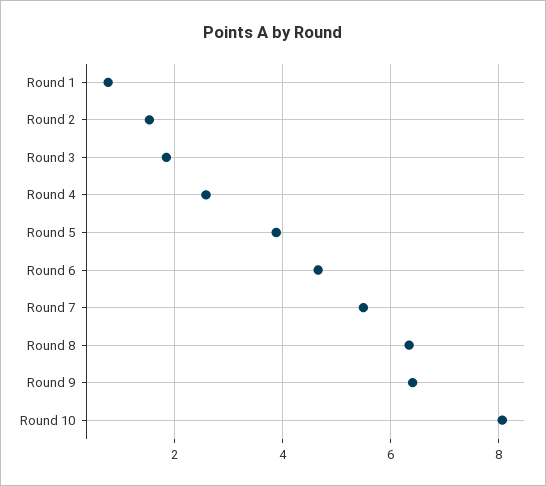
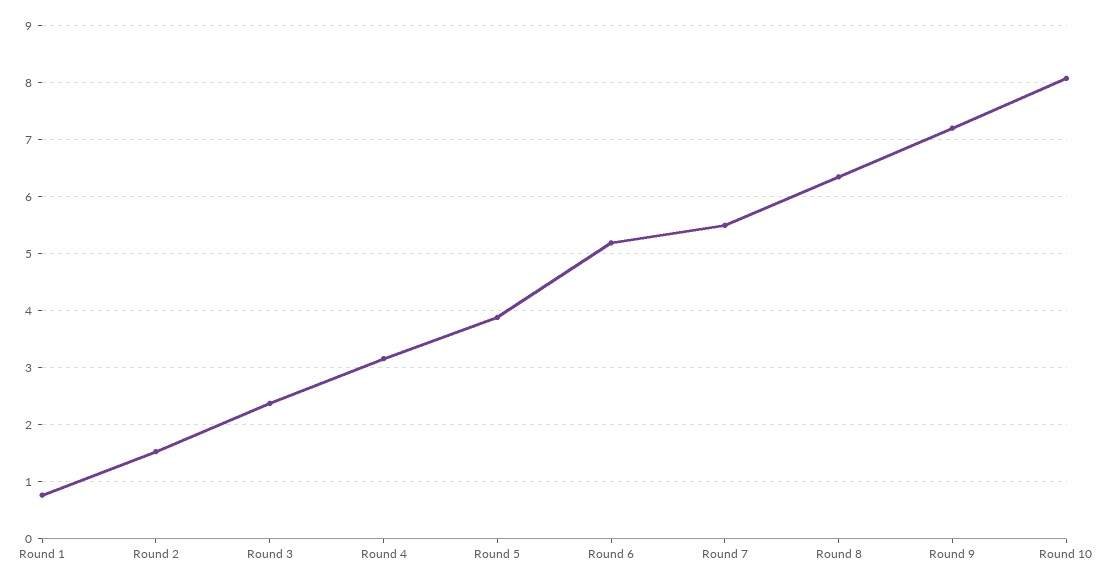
  {
    "Round 1": 0.8,
    "Round 2": 1.6,
-   "Round 3": 1.8,
+   "Round 3": 2.4,
-   "Round 4": 2.6,
+   "Round 4": 3.2,
    "Round 5": 3.8,
-   "Round 6": 4.6,
+   "Round 6": 5.2,
    "Round 7": 5.4,
    "Round 8": 6.4,
-   "Round 9": 6.4,
+   "Round 9": 7.2,
    "Round 10": 8
  }

